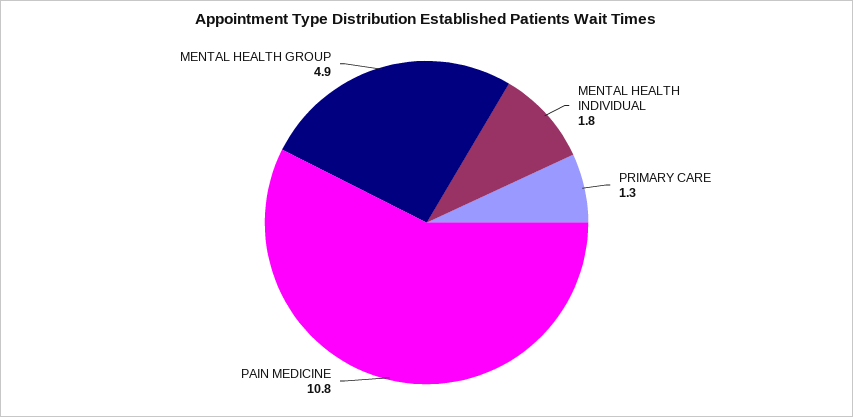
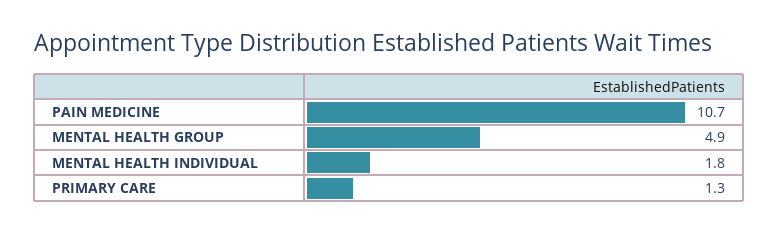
  {
    "MENTAL HEALTH INDIVIDUAL": 1.8,
    "PRIMARY CARE": 1.3,
-   "PAIN MEDICINE": 10.8,
+   "PAIN MEDICINE": 10.7,
    "MENTAL HEALTH GROUP": 4.9
  }

